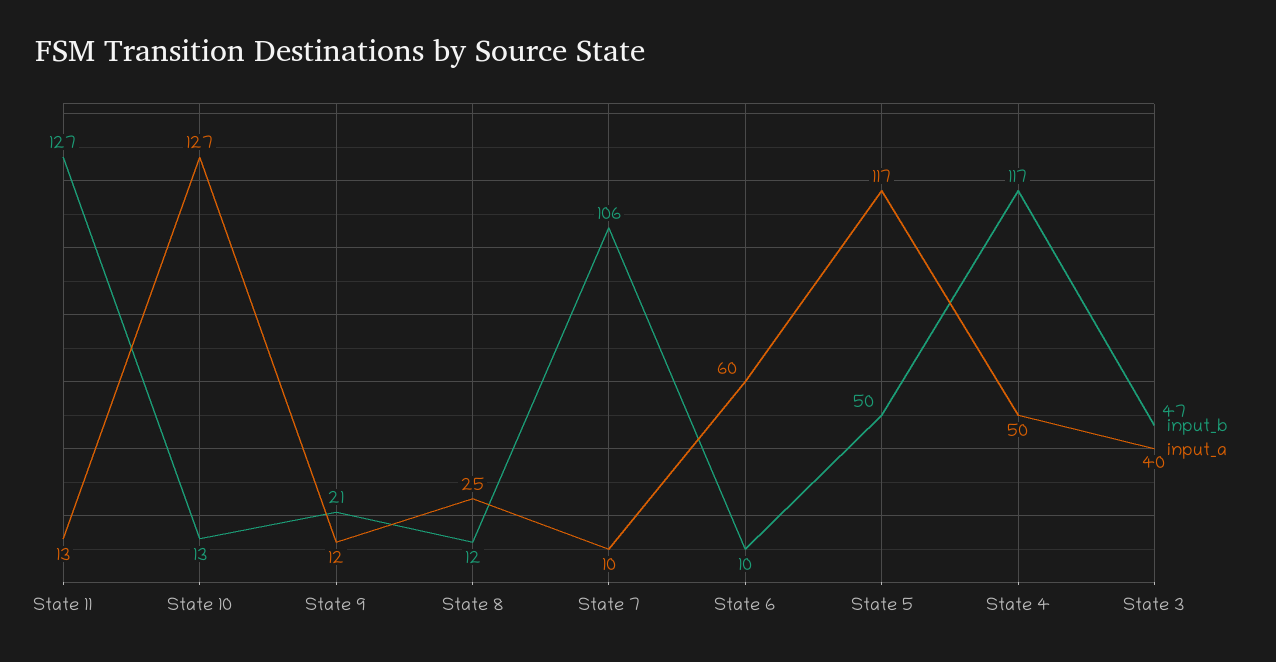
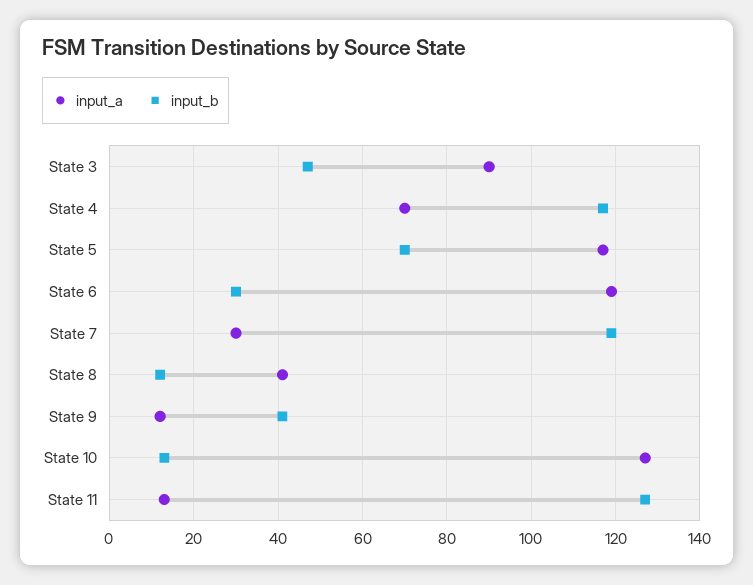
  {
    "input_b": {
      "State 11": 127,
      "State 10": 13,
-     "State 9": 21,
+     "State 9": 40,
      "State 8": 12,
-     "State 7": 106,
+     "State 7": 120,
-     "State 6": 10,
+     "State 6": 30,
-     "State 5": 50,
+     "State 5": 70,
      "State 4": 117,
      "State 3": 47
    },
    "input_a": {
      "State 11": 13,
      "State 10": 127,
      "State 9": 12,
-     "State 8": 25,
+     "State 8": 40,
-     "State 7": 10,
+     "State 7": 30,
-     "State 6": 60,
+     "State 6": 120,
      "State 5": 117,
-     "State 4": 50,
+     "State 4": 70,
-     "State 3": 40
+     "State 3": 90
    }
  }

